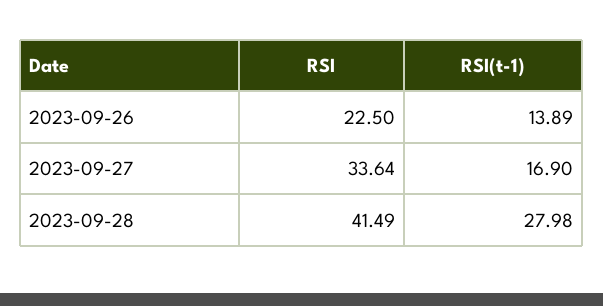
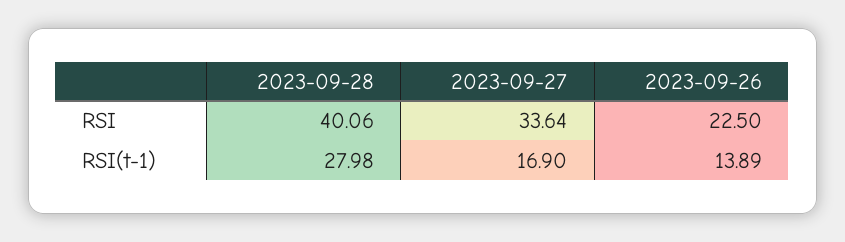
  {
    "RSI": {
      "2023-09-26": 22.5,
      "2023-09-27": 33.64,
-     "2023-09-28": 41.49
+     "2023-09-28": 40.06
    },
    "RSI(t-1)": {
      "2023-09-26": 13.89,
      "2023-09-27": 16.9,
      "2023-09-28": 27.98
    }
  }

